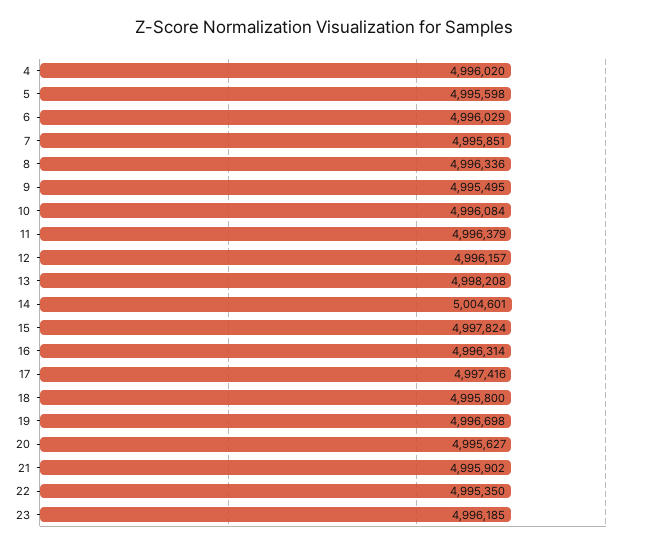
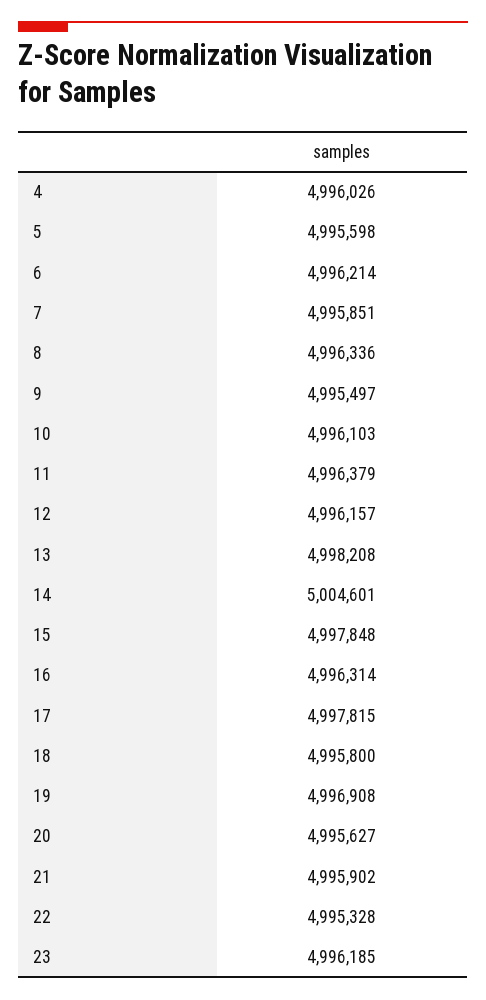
  {
-   "4": 4996020,
+   "4": 4996026,
    "5": 4995598,
-   "6": 4996029,
+   "6": 4996214,
    "7": 4995851,
    "8": 4996336,
-   "9": 4995495,
+   "9": 4995497,
-   "10": 4996084,
+   "10": 4996103,
    "11": 4996379,
    "12": 4996157,
    "13": 4998208,
    "14": 5004601,
-   "15": 4997824,
+   "15": 4997848,
    "16": 4996314,
-   "17": 4997416,
+   "17": 4997815,
    "18": 4995800,
-   "19": 4996698,
+   "19": 4996908,
    "20": 4995627,
    "21": 4995902,
-   "22": 4995350,
+   "22": 4995328,
    "23": 4996185
  }

